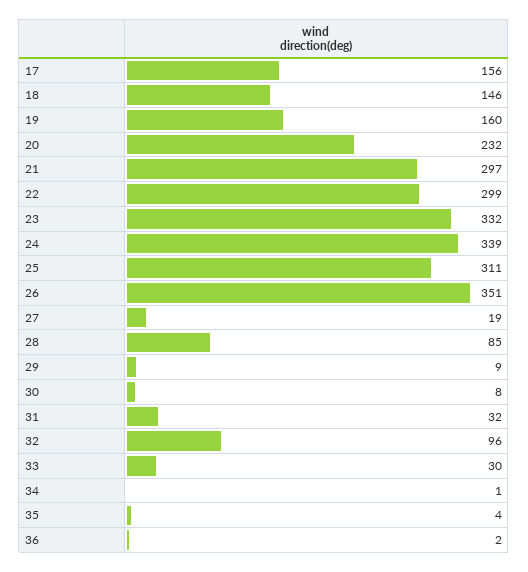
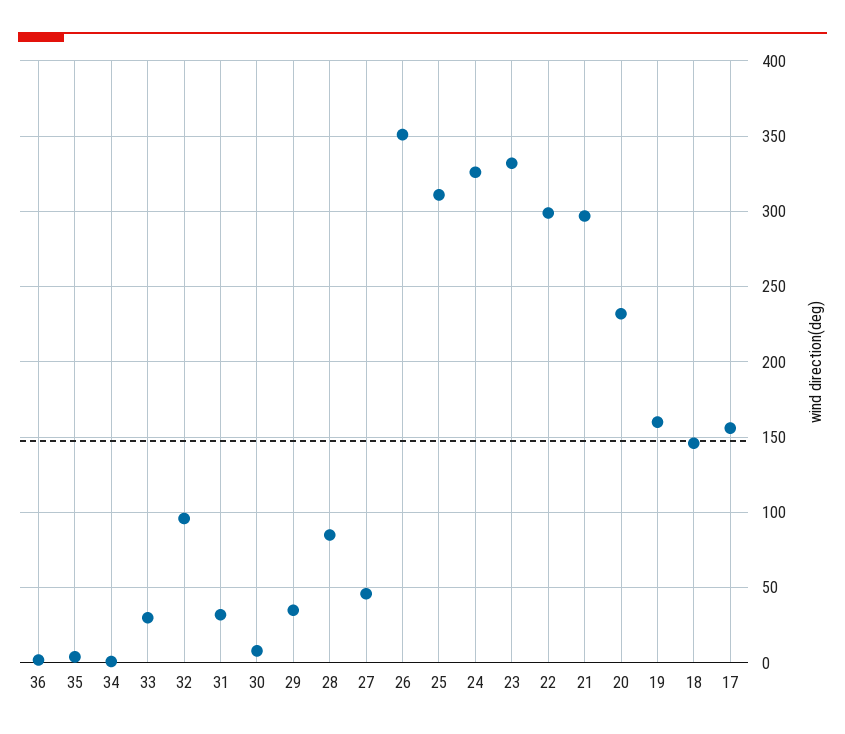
  {
    "17": 156,
    "18": 146,
    "19": 160,
    "20": 232,
    "21": 297,
    "22": 299,
    "23": 332,
-   "24": 339,
+   "24": 325,
    "25": 311,
    "26": 351,
-   "27": 19,
+   "27": 45,
    "28": 85,
-   "29": 9,
+   "29": 35,
    "30": 8,
    "31": 32,
    "32": 96,
    "33": 30,
    "34": 1,
    "35": 4,
    "36": 2
  }

